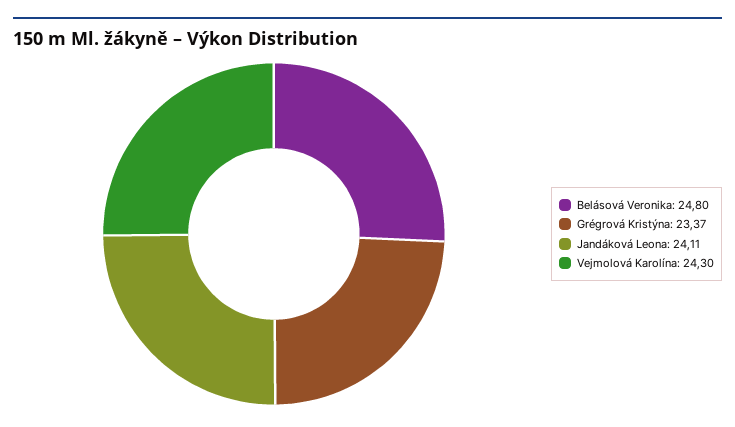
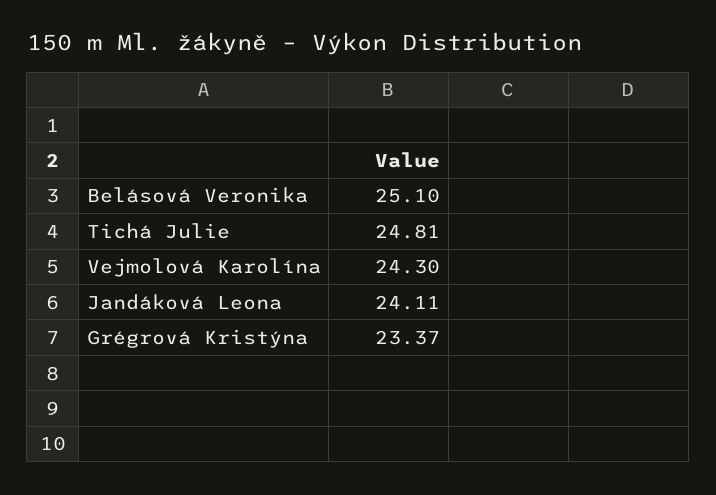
  {
-   "Belásová Veronika": 24.8,
+   "Belásová Veronika": 25.1,
    "Grégrová Kristýna": 23.37,
    "Jandáková Leona": 24.11,
-   "Vejmolová Karolína": 24.3
+   "Vejmolová Karolína": 24.3,
+   "Tichá Julie": 24.81
  }

